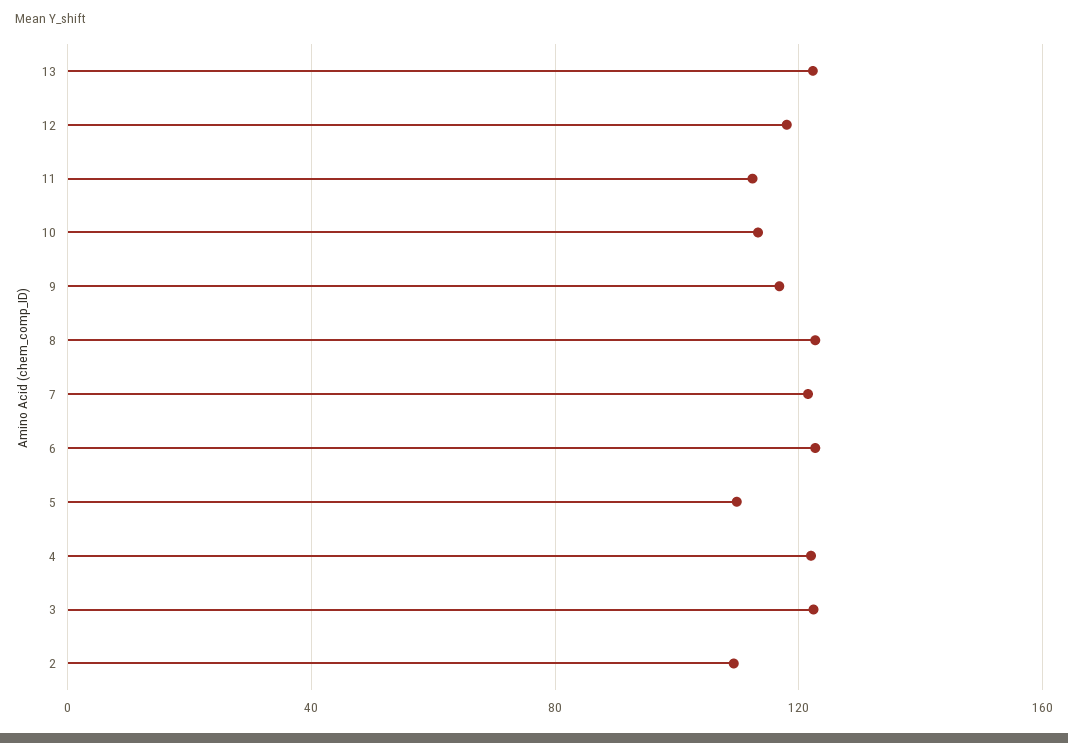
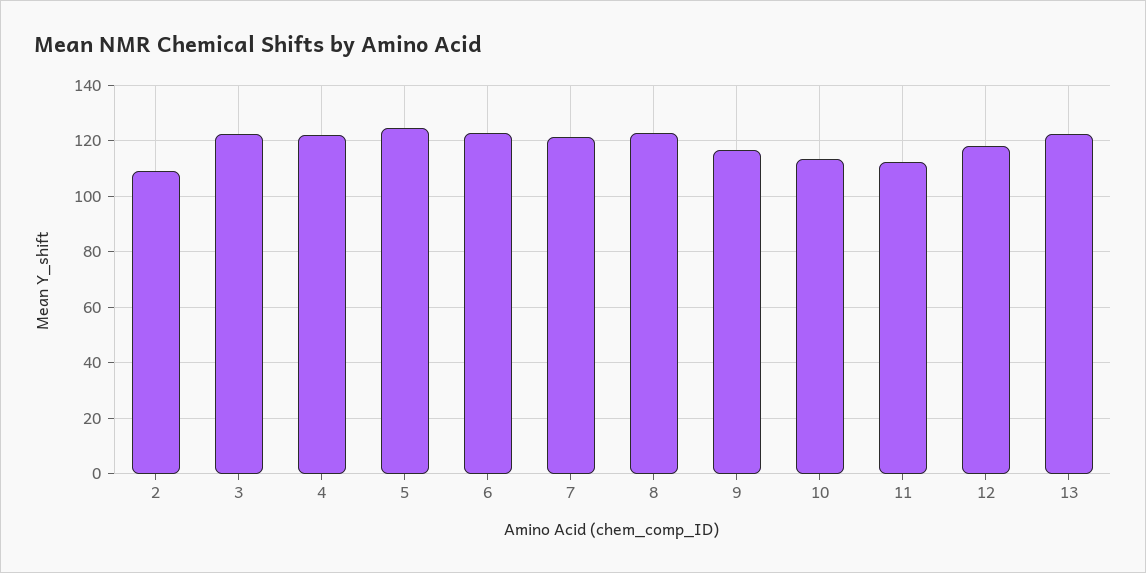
  {
    "13": 122.5,
    "12": 117.5,
    "11": 112.5,
    "10": 112.5,
    "9": 117.5,
    "8": 122.5,
    "7": 122.5,
    "6": 122.5,
-   "5": 110,
+   "5": 125,
    "4": 122.5,
    "3": 122.5,
    "2": 110
  }

